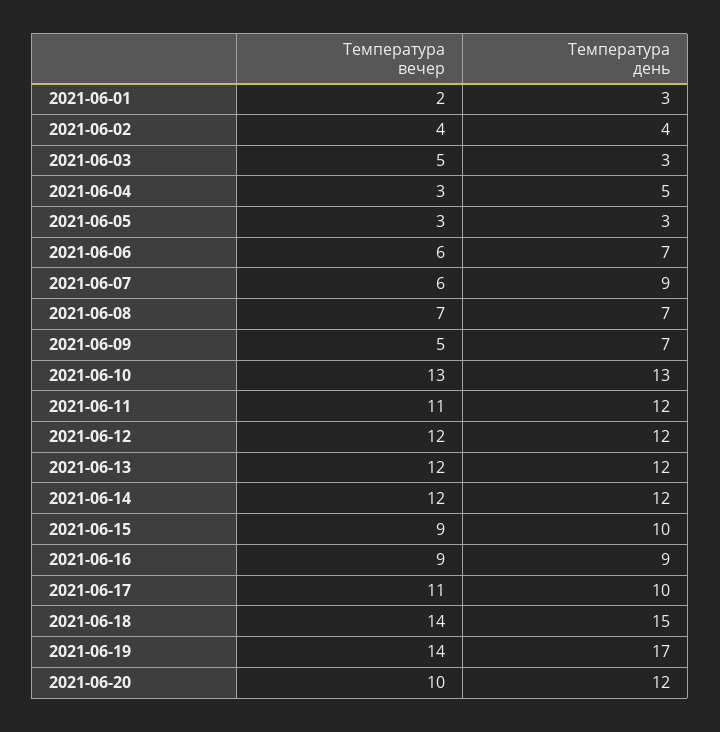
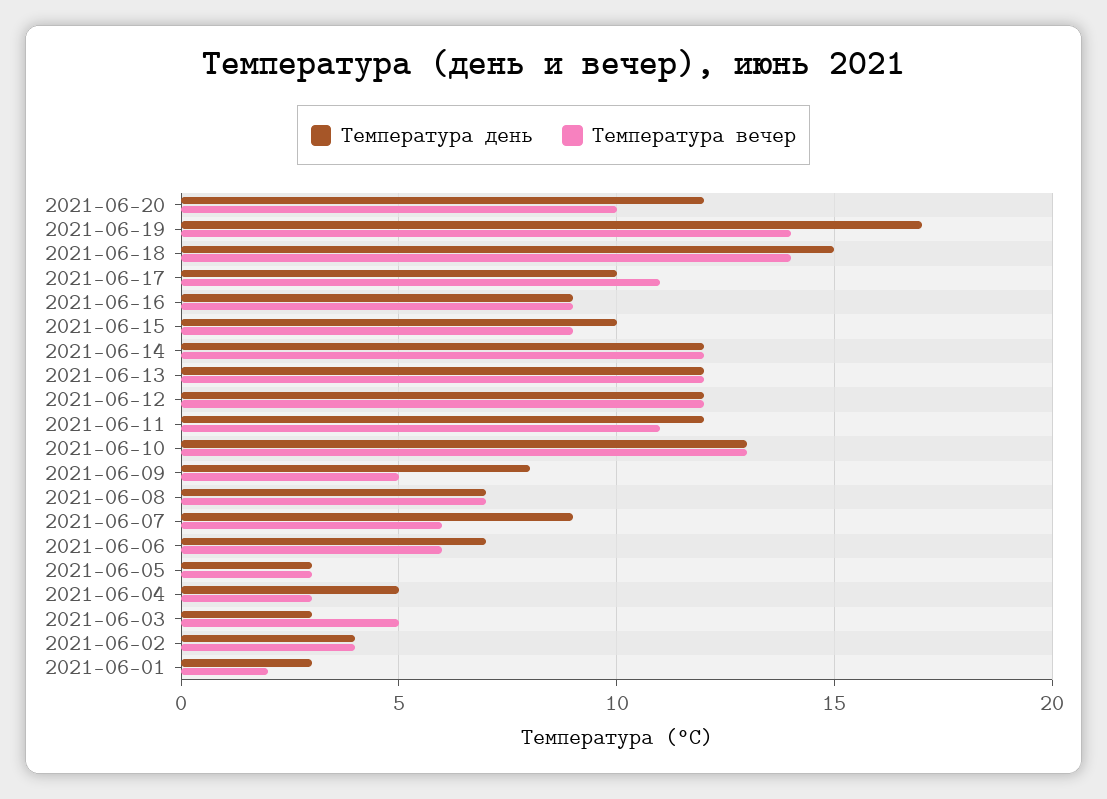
  {
    "Температура вечер": {
      "2021-06-01": 2,
      "2021-06-02": 4,
      "2021-06-03": 5,
      "2021-06-04": 3,
      "2021-06-05": 3,
      "2021-06-06": 6,
      "2021-06-07": 6,
      "2021-06-08": 7,
      "2021-06-09": 5,
      "2021-06-10": 13,
      "2021-06-11": 11,
      "2021-06-12": 12,
      "2021-06-13": 12,
      "2021-06-14": 12,
      "2021-06-15": 9,
      "2021-06-16": 9,
      "2021-06-17": 11,
      "2021-06-18": 14,
      "2021-06-19": 14,
      "2021-06-20": 10
    },
    "Температура день": {
      "2021-06-01": 3,
      "2021-06-02": 4,
      "2021-06-03": 3,
      "2021-06-04": 5,
      "2021-06-05": 3,
      "2021-06-06": 7,
      "2021-06-07": 9,
      "2021-06-08": 7,
-     "2021-06-09": 7,
+     "2021-06-09": 8,
      "2021-06-10": 13,
      "2021-06-11": 12,
      "2021-06-12": 12,
      "2021-06-13": 12,
      "2021-06-14": 12,
      "2021-06-15": 10,
      "2021-06-16": 9,
      "2021-06-17": 10,
      "2021-06-18": 15,
      "2021-06-19": 17,
      "2021-06-20": 12
    }
  }

